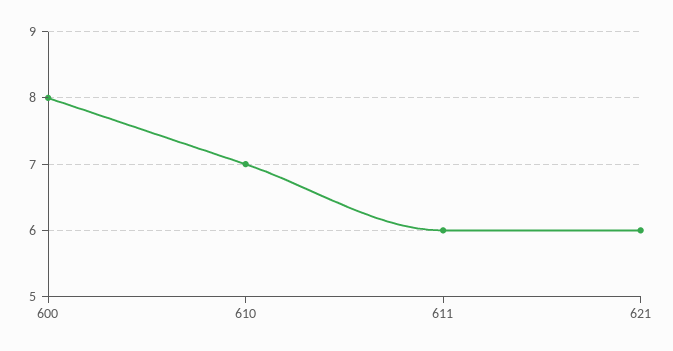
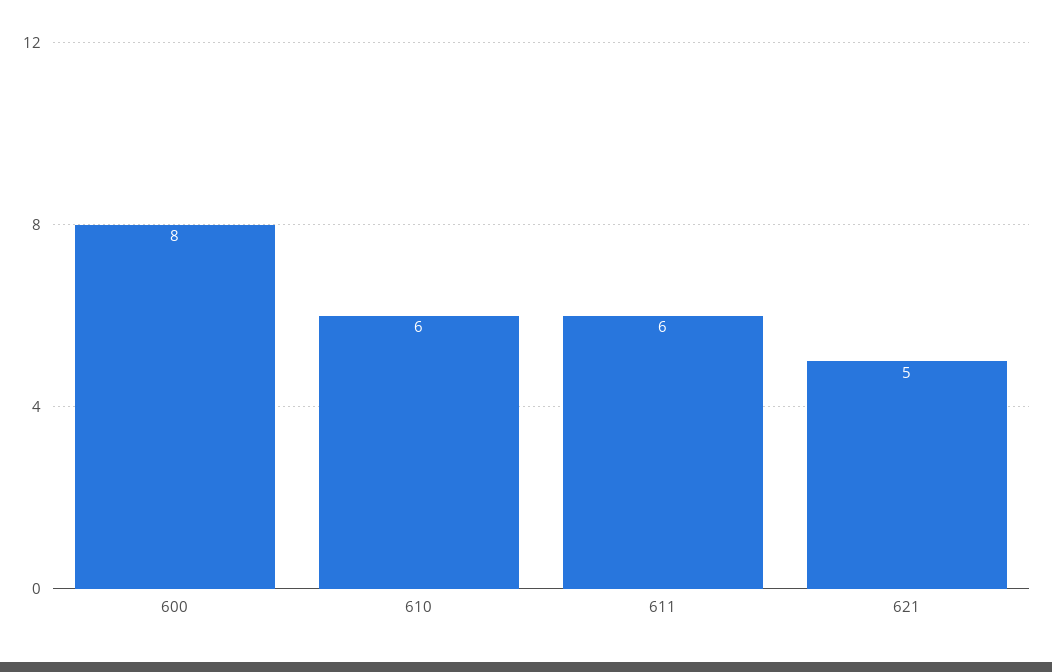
  {
    "600": 8,
-   "610": 7,
+   "610": 6,
    "611": 6,
-   "621": 6
+   "621": 5
  }

